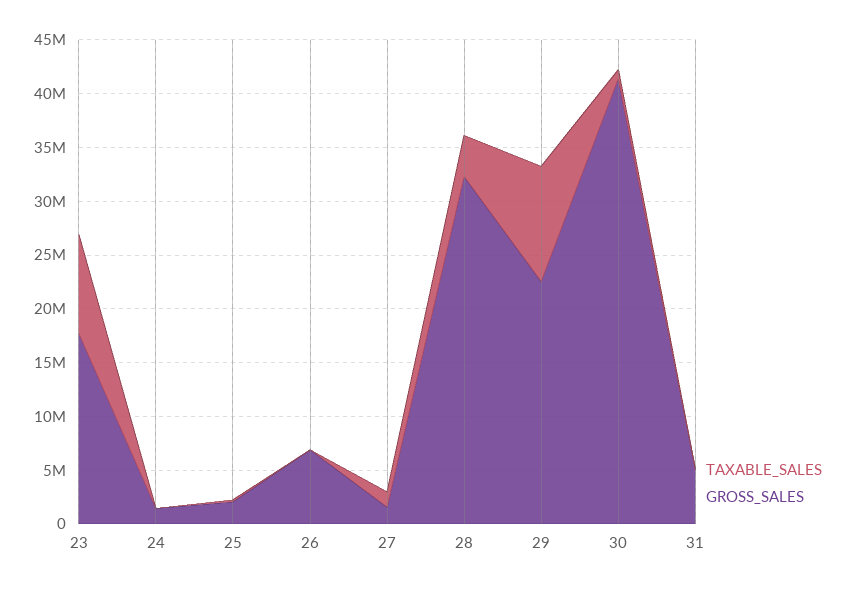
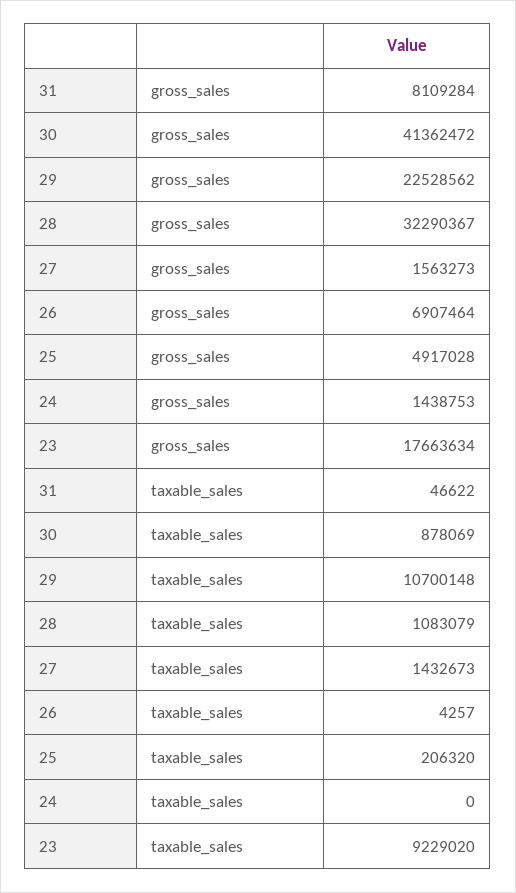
  {
    "TAXABLE_SALES": {
      "23": 9229020,
      "24": 0,
      "25": 206320,
      "26": 4257,
      "27": 1432673,
-     "28": 4000000,
+     "28": 1083079,
      "29": 10700148,
      "30": 878069,
      "31": 46622
    },
    "GROSS_SALES": {
      "23": 17663634,
      "24": 1438753,
-     "25": 2000000,
+     "25": 4917028,
      "26": 6907464,
      "27": 1563273,
      "28": 32290367,
      "29": 22528562,
      "30": 41362472,
-     "31": 5000000
+     "31": 8109284
    }
  }

